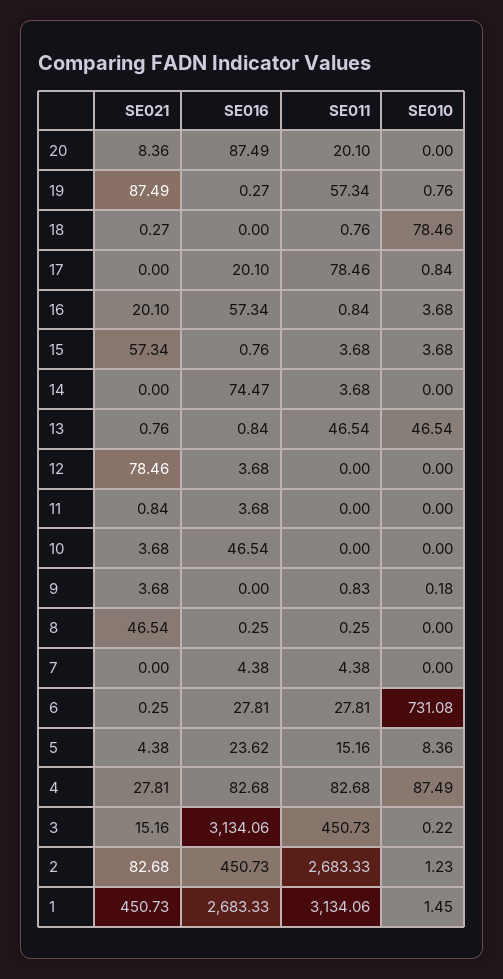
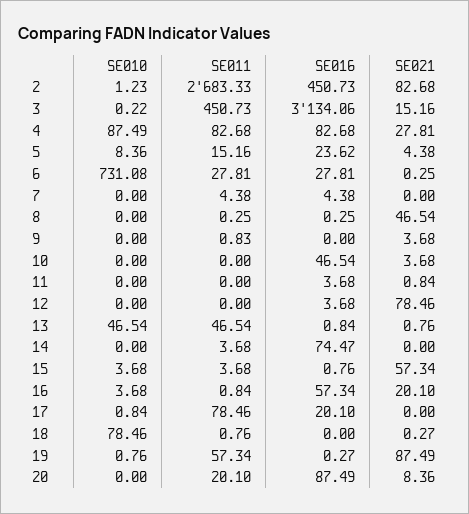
  {
    "SE021": {
      "20": 8.36,
      "19": 87.49,
      "18": 0.27,
      "17": 0,
      "16": 20.1,
      "15": 57.34,
      "14": 0,
      "13": 0.76,
      "12": 78.46,
      "11": 0.84,
      "10": 3.68,
      "9": 3.68,
      "8": 46.54,
      "7": 0,
      "6": 0.25,
      "5": 4.38,
      "4": 27.81,
      "3": 15.16,
-     "2": 82.68,
+     "2": 82.68
-     "1": 450.73
    },
    "SE016": {
      "20": 87.49,
      "19": 0.27,
      "18": 0,
      "17": 20.1,
      "16": 57.34,
      "15": 0.76,
      "14": 74.47,
      "13": 0.84,
      "12": 3.68,
      "11": 3.68,
      "10": 46.54,
      "9": 0,
      "8": 0.25,
      "7": 4.38,
      "6": 27.81,
      "5": 23.62,
      "4": 82.68,
      "3": 3134.06,
-     "2": 450.73,
+     "2": 450.73
-     "1": 2683.33
    },
    "SE011": {
      "20": 20.1,
      "19": 57.34,
      "18": 0.76,
      "17": 78.46,
      "16": 0.84,
      "15": 3.68,
      "14": 3.68,
      "13": 46.54,
      "12": 0,
      "11": 0,
      "10": 0,
      "9": 0.83,
      "8": 0.25,
      "7": 4.38,
      "6": 27.81,
      "5": 15.16,
      "4": 82.68,
      "3": 450.73,
-     "2": 2683.33,
+     "2": 2683.33
-     "1": 3134.06
    },
    "SE010": {
      "20": 0,
      "19": 0.76,
      "18": 78.46,
      "17": 0.84,
      "16": 3.68,
      "15": 3.68,
      "14": 0,
      "13": 46.54,
      "12": 0,
      "11": 0,
      "10": 0,
-     "9": 0.18,
+     "9": 0,
      "8": 0,
      "7": 0,
      "6": 731.08,
      "5": 8.36,
      "4": 87.49,
      "3": 0.22,
-     "2": 1.23,
+     "2": 1.23
-     "1": 1.45
    }
  }

